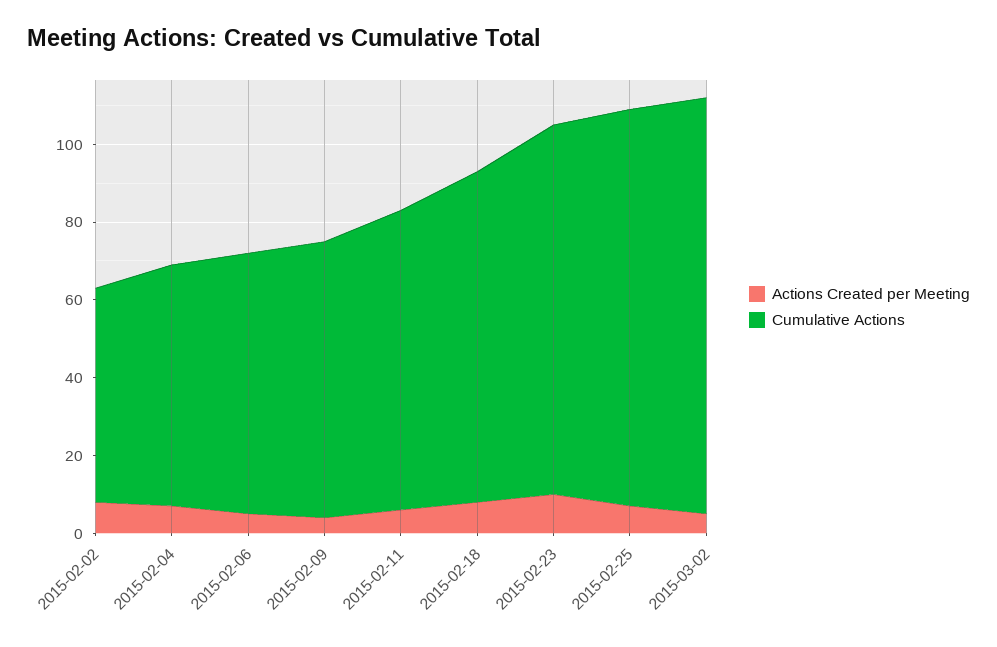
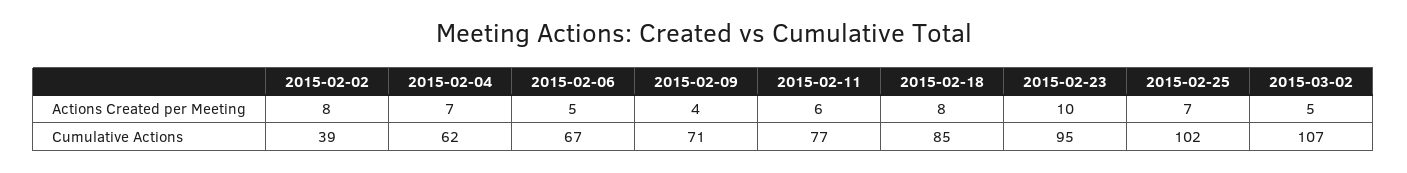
  {
    "Actions Created per Meeting": {
      "2015-02-02": 8,
      "2015-02-04": 7,
      "2015-02-06": 5,
      "2015-02-09": 4,
      "2015-02-11": 6,
      "2015-02-18": 8,
      "2015-02-23": 10,
      "2015-02-25": 7,
      "2015-03-02": 5
    },
    "Cumulative Actions": {
-     "2015-02-02": 55,
+     "2015-02-02": 39,
      "2015-02-04": 62,
      "2015-02-06": 67,
      "2015-02-09": 71,
      "2015-02-11": 77,
      "2015-02-18": 85,
      "2015-02-23": 95,
      "2015-02-25": 102,
      "2015-03-02": 107
    }
  }

